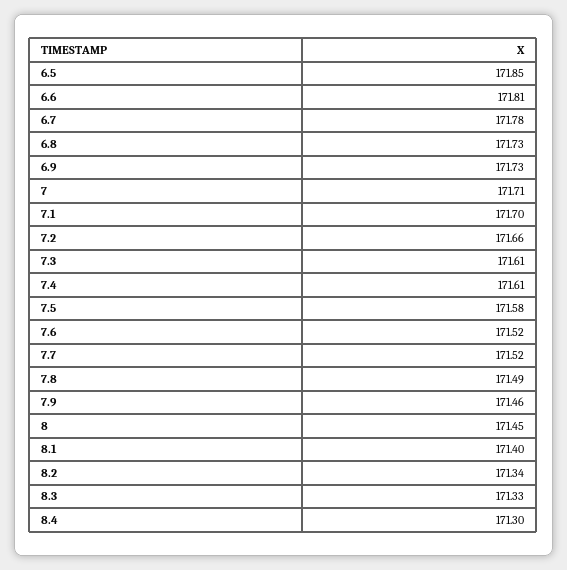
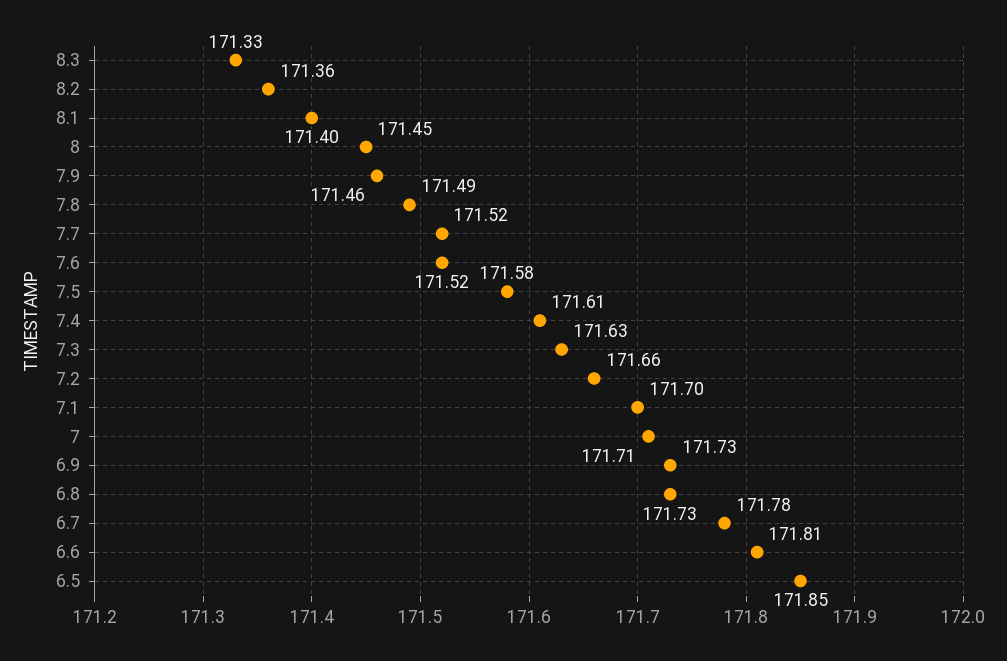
  {
    "6.5": 171.85,
    "6.6": 171.81,
    "6.7": 171.78,
    "6.8": 171.73,
    "6.9": 171.73,
    "7": 171.71,
    "7.1": 171.7,
    "7.2": 171.66,
-   "7.3": 171.61,
+   "7.3": 171.63,
    "7.4": 171.61,
    "7.5": 171.58,
    "7.6": 171.52,
    "7.7": 171.52,
    "7.8": 171.49,
    "7.9": 171.46,
    "8": 171.45,
    "8.1": 171.4,
-   "8.2": 171.34,
+   "8.2": 171.36,
-   "8.3": 171.33,
+   "8.3": 171.33
-   "8.4": 171.3
  }

